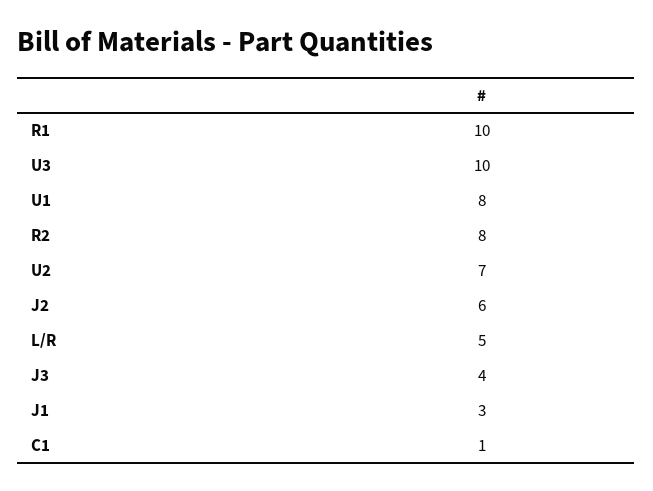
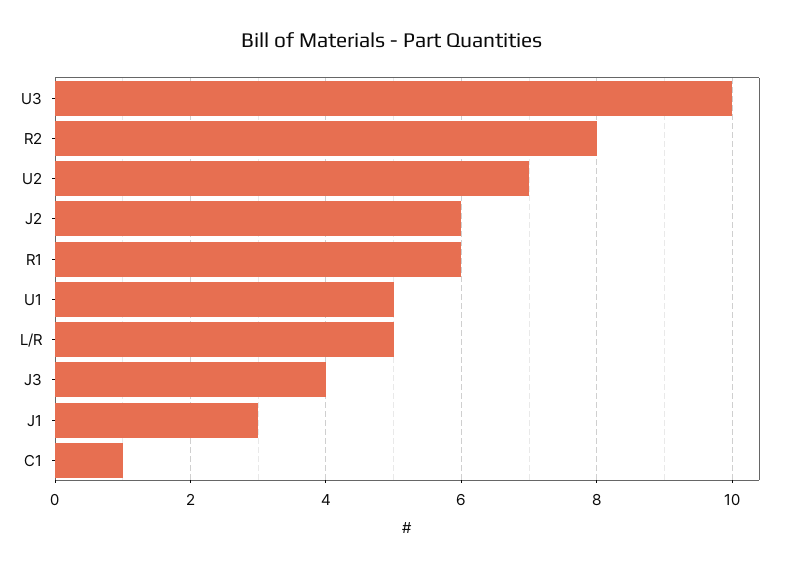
  {
-   "R1": 10,
+   "R1": 6,
    "U3": 10,
-   "U1": 8,
+   "U1": 5,
    "R2": 8,
    "U2": 7,
    "J2": 6,
    "L/R": 5,
    "J3": 4,
    "J1": 3,
    "C1": 1
  }

